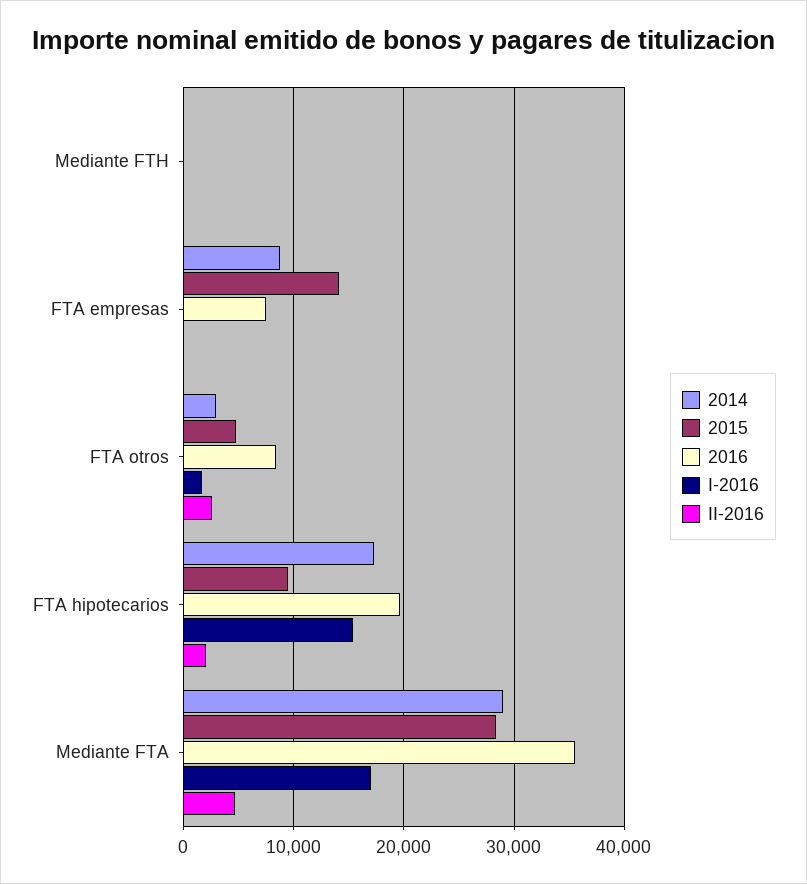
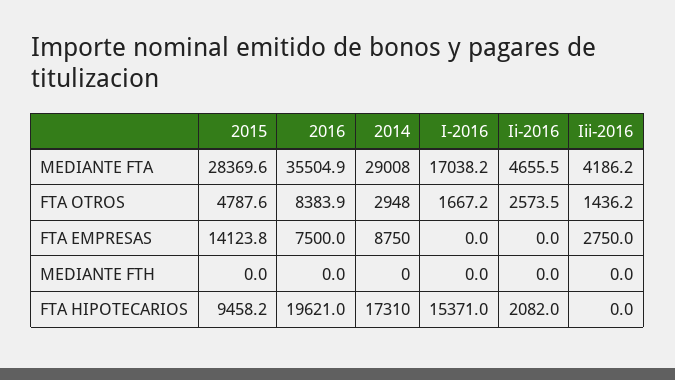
  {
    "2014": {
      "Mediante FTH": 0,
      "FTA empresas": 8750,
      "FTA otros": 2948,
      "FTA hipotecarios": 17310,
      "Mediante FTA": 29008
    },
    "2015": {
      "Mediante FTH": 0,
      "FTA empresas": 14123.8,
      "FTA otros": 4787.6,
      "FTA hipotecarios": 9458.2,
      "Mediante FTA": 28369.6
    },
    "2016": {
      "Mediante FTH": 0,
      "FTA empresas": 7500,
      "FTA otros": 8383.9,
      "FTA hipotecarios": 19621,
      "Mediante FTA": 35504.9
    },
    "I-2016": {
      "Mediante FTH": 0,
      "FTA empresas": 0,
      "FTA otros": 1667.2,
      "FTA hipotecarios": 15371,
      "Mediante FTA": 17038.2
    },
    "II-2016": {
      "Mediante FTH": 0,
      "FTA empresas": 0,
      "FTA otros": 2573.5,
      "FTA hipotecarios": 2082,
      "Mediante FTA": 4655.5
-   }
+   },
+   "Iii-2016": {
+     "Mediante FTA": 4186.2,
+     "FTA otros": 1436.2,
+     "FTA empresas": 2750,
+     "Mediante FTH": 0,
+     "FTA hipotecarios": 0
+   }
  }

